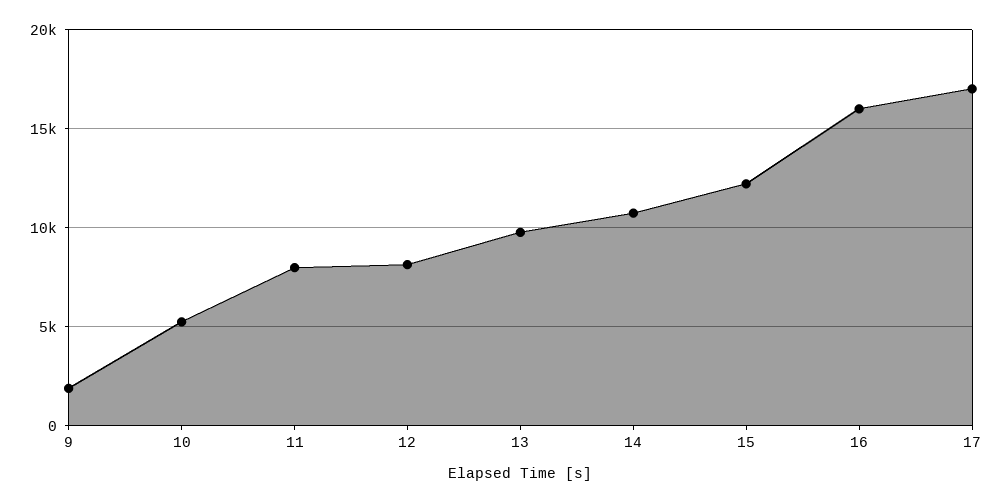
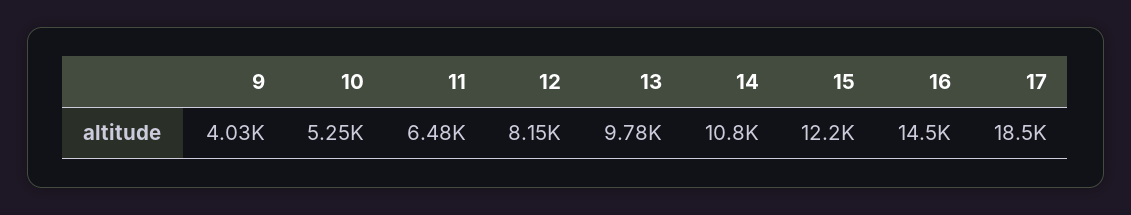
  {
-   "9": 2000,
+   "9": 4030,
    "10": 5250,
-   "11": 8000,
+   "11": 6480,
    "12": 8150,
    "13": 9780,
    "14": 10800,
    "15": 12200,
-   "16": 16000,
+   "16": 14500,
-   "17": 17000
+   "17": 18500
  }

